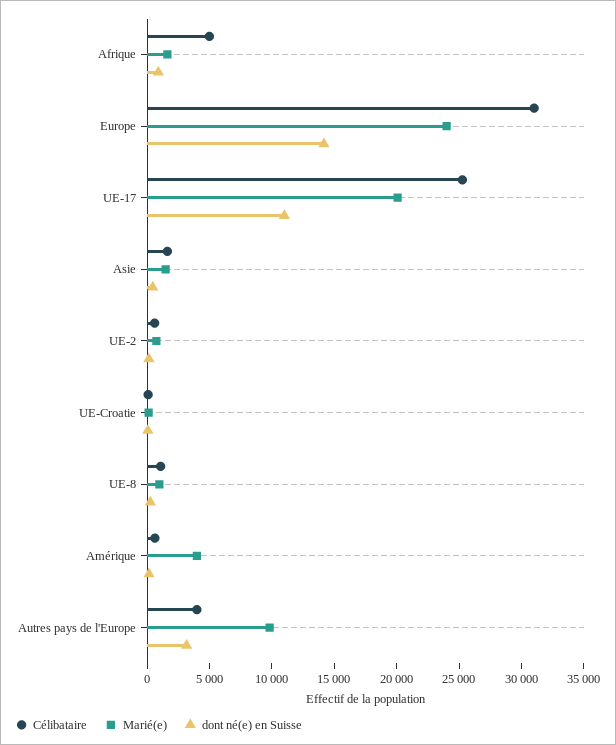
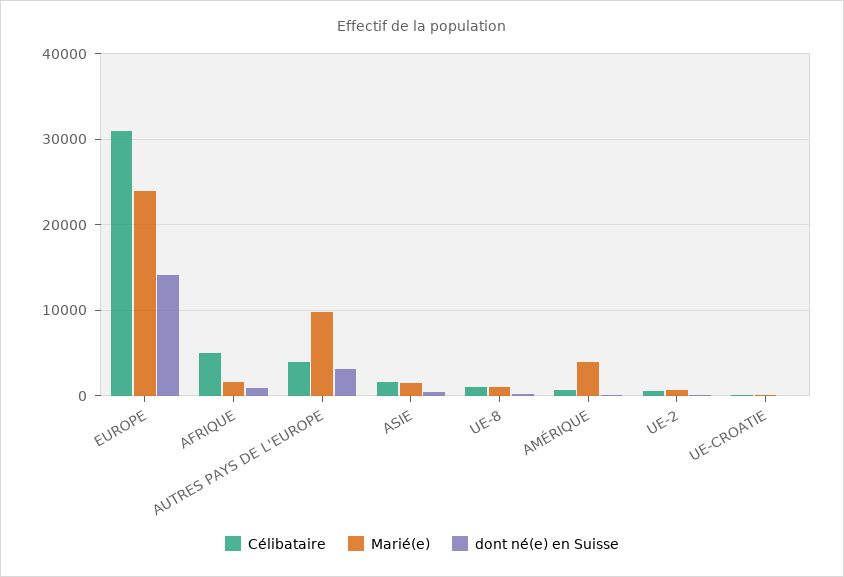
  {
    "Célibataire": {
      "Afrique": 5000,
      "Europe": 31000,
-     "UE-17": 25000,
      "Asie": 2000,
      "UE-2": 1000,
      "UE-Croatie": 0,
      "UE-8": 1000,
      "Amérique": 1000,
      "Autres pays de l'Europe": 4000
    },
    "Marié(e)": {
      "Afrique": 2000,
      "Europe": 24000,
-     "UE-17": 20000,
      "Asie": 1000,
      "UE-2": 1000,
      "UE-Croatie": 0,
      "UE-8": 1000,
      "Amérique": 4000,
      "Autres pays de l'Europe": 10000
    },
    "dont né(e) en Suisse": {
      "Afrique": 1000,
      "Europe": 14000,
-     "UE-17": 11000,
      "Asie": 0,
      "UE-2": 0,
      "UE-Croatie": 0,
      "UE-8": 0,
      "Amérique": 0,
      "Autres pays de l'Europe": 3000
    }
  }

